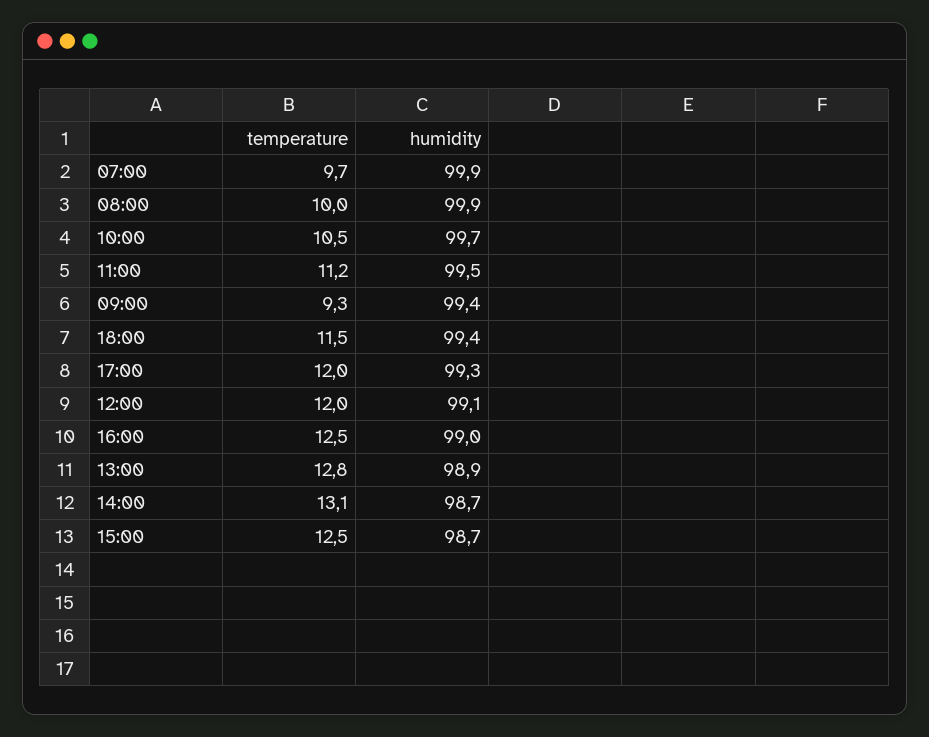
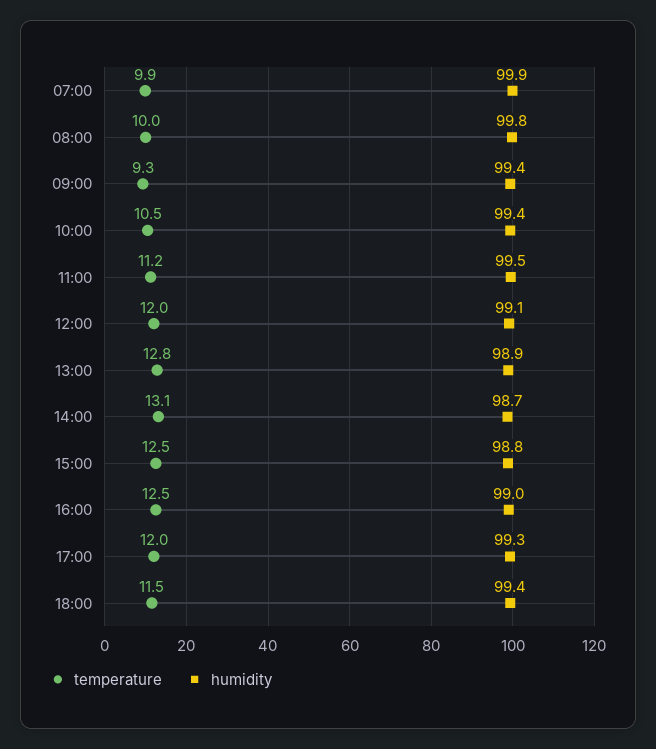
  {
    "temperature": {
-     "07:00": 9.7,
+     "07:00": 9.9,
      "08:00": 10,
      "10:00": 10.5,
      "11:00": 11.2,
      "09:00": 9.3,
      "18:00": 11.5,
      "17:00": 12,
      "12:00": 12,
      "16:00": 12.5,
      "13:00": 12.8,
      "14:00": 13.1,
      "15:00": 12.5
    },
    "humidity": {
      "07:00": 99.9,
-     "08:00": 99.9,
+     "08:00": 99.8,
-     "10:00": 99.7,
+     "10:00": 99.4,
      "11:00": 99.5,
      "09:00": 99.4,
      "18:00": 99.4,
      "17:00": 99.3,
      "12:00": 99.1,
      "16:00": 99,
      "13:00": 98.9,
      "14:00": 98.7,
-     "15:00": 98.7
+     "15:00": 98.8
    }
  }

